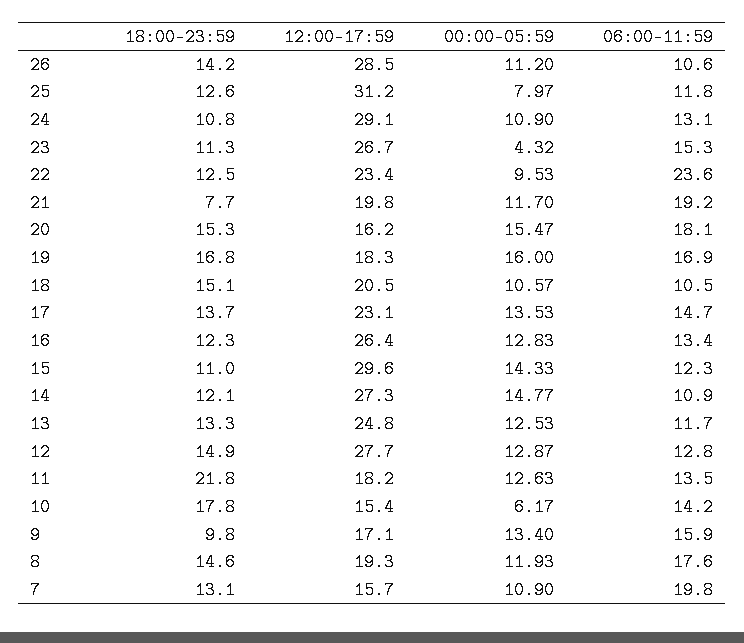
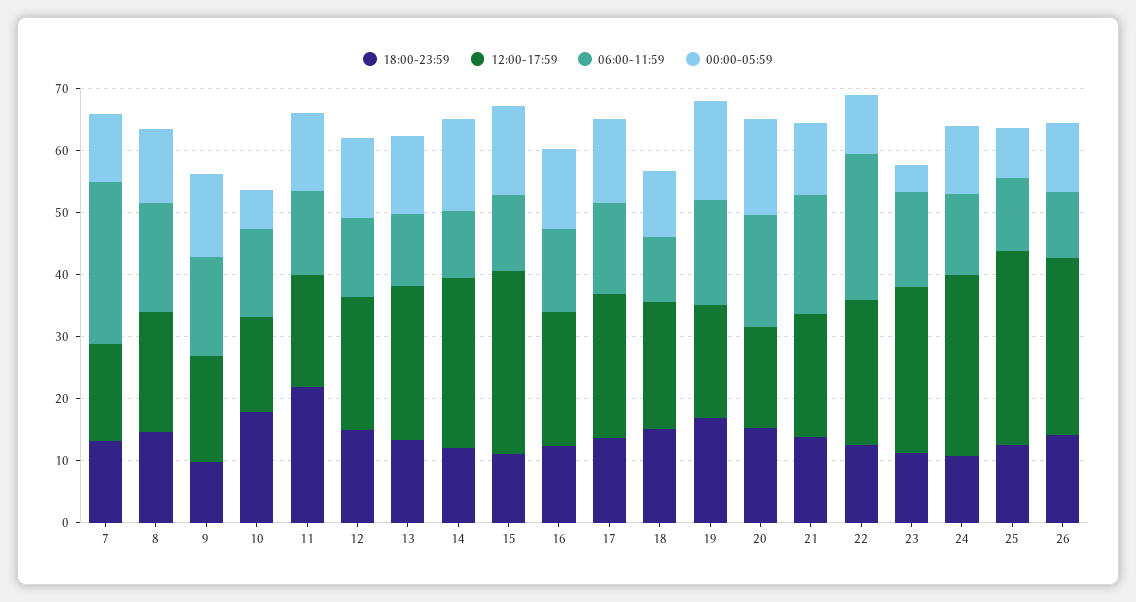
  {
    "18:00-23:59": {
      "26": 14.2,
      "25": 12.6,
      "24": 10.8,
      "23": 11.3,
      "22": 12.5,
-     "21": 7.7,
+     "21": 14,
      "20": 15.3,
      "19": 16.8,
      "18": 15.1,
      "17": 13.7,
      "16": 12.3,
      "15": 11,
      "14": 12.1,
      "13": 13.3,
      "12": 14.9,
      "11": 21.8,
      "10": 17.8,
      "9": 9.8,
      "8": 14.6,
      "7": 13.1
    },
    "12:00-17:59": {
      "26": 28.5,
      "25": 31.2,
      "24": 29.1,
      "23": 26.7,
      "22": 23.4,
      "21": 19.8,
      "20": 16.2,
      "19": 18.3,
      "18": 20.5,
      "17": 23.1,
-     "16": 26.4,
+     "16": 22,
      "15": 29.6,
      "14": 27.3,
      "13": 24.8,
-     "12": 27.7,
+     "12": 22,
      "11": 18.2,
      "10": 15.4,
      "9": 17.1,
      "8": 19.3,
      "7": 15.7
    },
    "00:00-05:59": {
      "26": 11.2,
      "25": 7.97,
      "24": 10.9,
      "23": 4.32,
      "22": 9.53,
      "21": 11.7,
      "20": 15.47,
      "19": 16,
      "18": 10.57,
      "17": 13.53,
      "16": 12.83,
      "15": 14.33,
      "14": 14.77,
      "13": 12.53,
      "12": 12.87,
      "11": 12.63,
      "10": 6.17,
      "9": 13.4,
      "8": 11.93,
      "7": 10.9
    },
    "06:00-11:59": {
      "26": 10.6,
      "25": 11.8,
      "24": 13.1,
      "23": 15.3,
      "22": 23.6,
      "21": 19.2,
      "20": 18.1,
      "19": 16.9,
      "18": 10.5,
      "17": 14.7,
      "16": 13.4,
      "15": 12.3,
      "14": 10.9,
      "13": 11.7,
      "12": 12.8,
      "11": 13.5,
      "10": 14.2,
      "9": 15.9,
      "8": 17.6,
-     "7": 19.8
+     "7": 26
    }
  }

